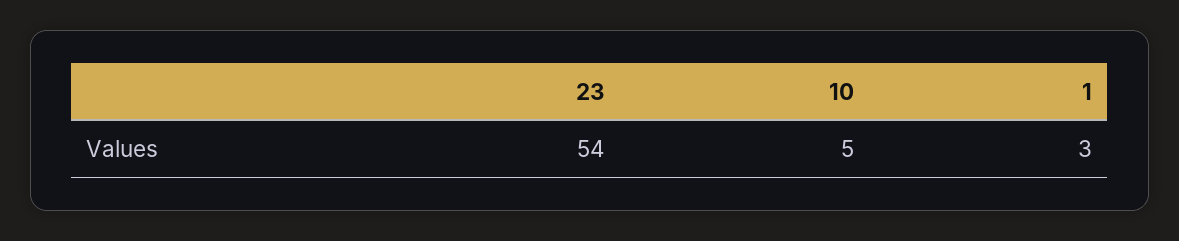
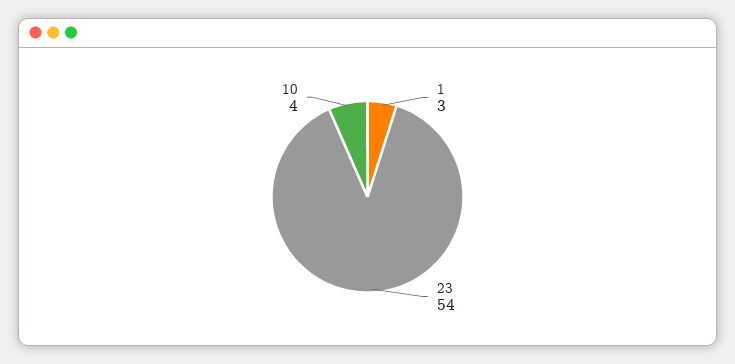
  {
    "23": 54,
-   "10": 5,
+   "10": 4,
    "1": 3
  }

